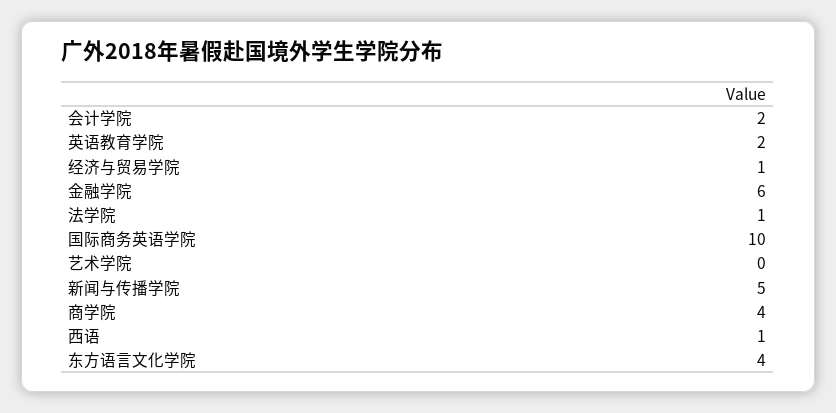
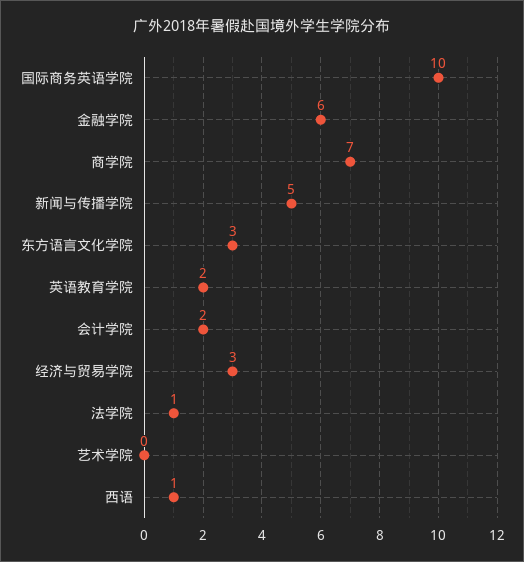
  {
    "会计学院": 2,
    "英语教育学院": 2,
-   "经济与贸易学院": 1,
+   "经济与贸易学院": 3,
    "金融学院": 6,
    "法学院": 1,
    "国际商务英语学院": 10,
    "艺术学院": 0,
    "新闻与传播学院": 5,
-   "商学院": 4,
+   "商学院": 7,
    "西语": 1,
-   "东方语言文化学院": 4
+   "东方语言文化学院": 3
  }

